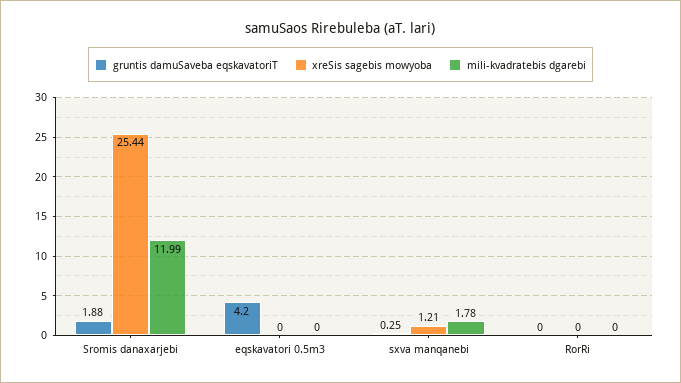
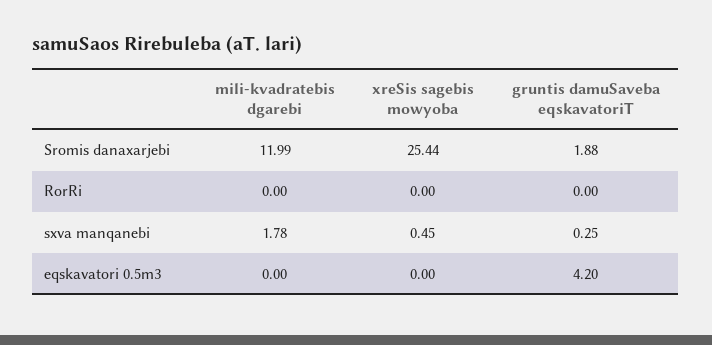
  {
    "gruntis damuSaveba eqskavatoriT": {
      "Sromis danaxarjebi": 1.88,
      "eqskavatori 0.5m3": 4.2,
      "sxva manqanebi": 0.25,
      "RorRi": 0
    },
    "xreSis sagebis mowyoba": {
      "Sromis danaxarjebi": 25.44,
      "eqskavatori 0.5m3": 0,
-     "sxva manqanebi": 1.21,
+     "sxva manqanebi": 0.45,
      "RorRi": 0
    },
    "mili-kvadratebis dgarebi": {
      "Sromis danaxarjebi": 11.99,
      "eqskavatori 0.5m3": 0,
      "sxva manqanebi": 1.78,
      "RorRi": 0
    }
  }

